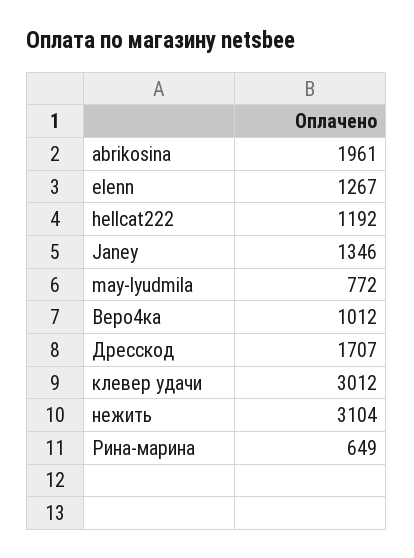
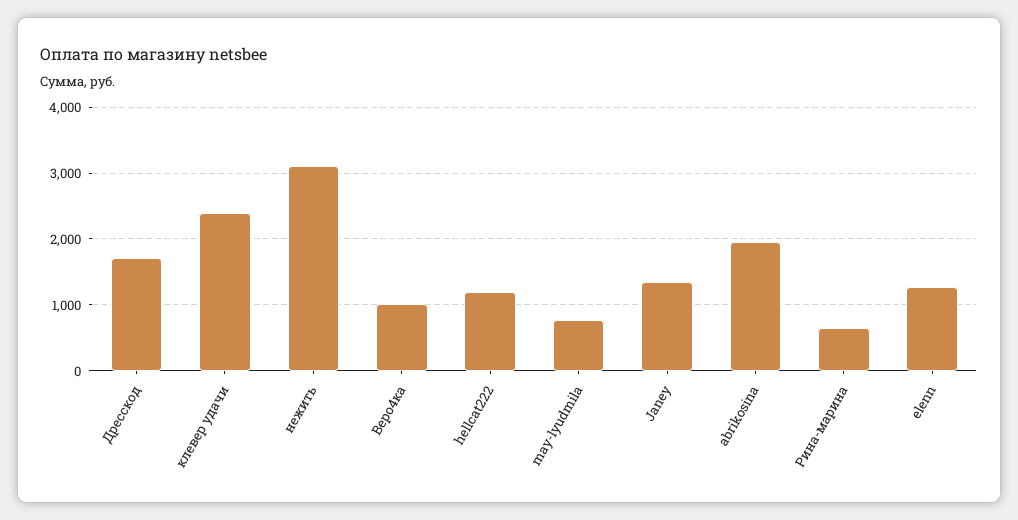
  {
    "abrikosina": 1961,
    "elenn": 1267,
    "hellcat222": 1192,
    "Janey": 1346,
    "may-lyudmila": 772,
    "Веро4ка": 1012,
    "Дресскод": 1707,
-   "клевер удачи": 3012,
+   "клевер удачи": 2400,
    "нежить": 3104,
    "Рина-марина": 649
  }

